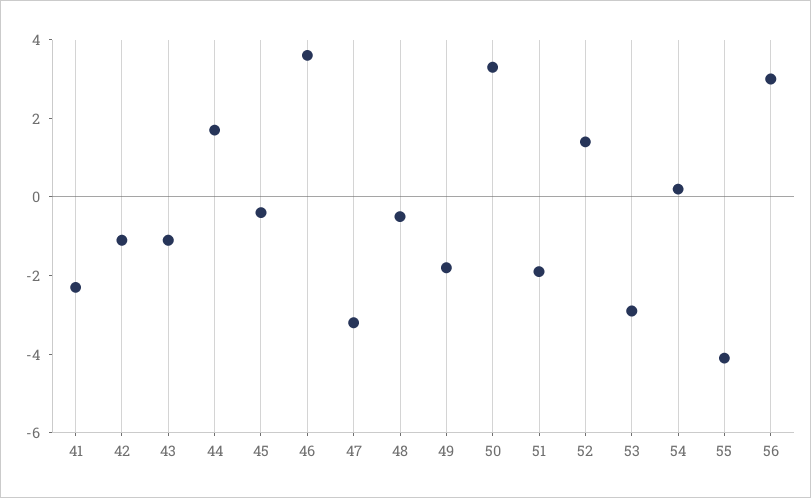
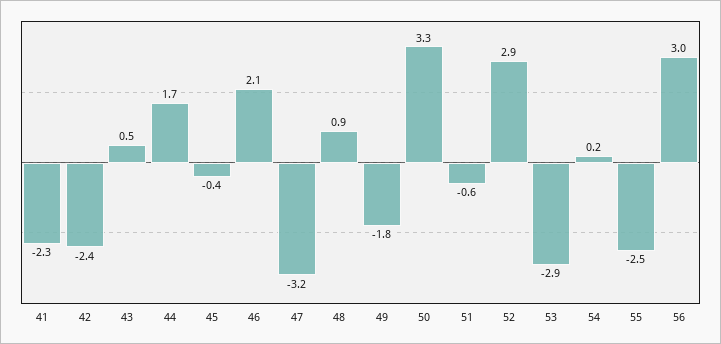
  {
    "41": -2.3,
-   "42": -1,
+   "42": -2.4,
-   "43": -1,
+   "43": 0.5,
    "44": 1.7,
    "45": -0.4,
-   "46": 3.5,
+   "46": 2.1,
    "47": -3.2,
-   "48": -0.5,
+   "48": 0.9,
    "49": -1.8,
    "50": 3.3,
-   "51": -2,
+   "51": -0.6,
-   "52": 1.5,
+   "52": 2.9,
    "53": -2.9,
    "54": 0.2,
-   "55": -4,
+   "55": -2.5,
    "56": 3
  }

